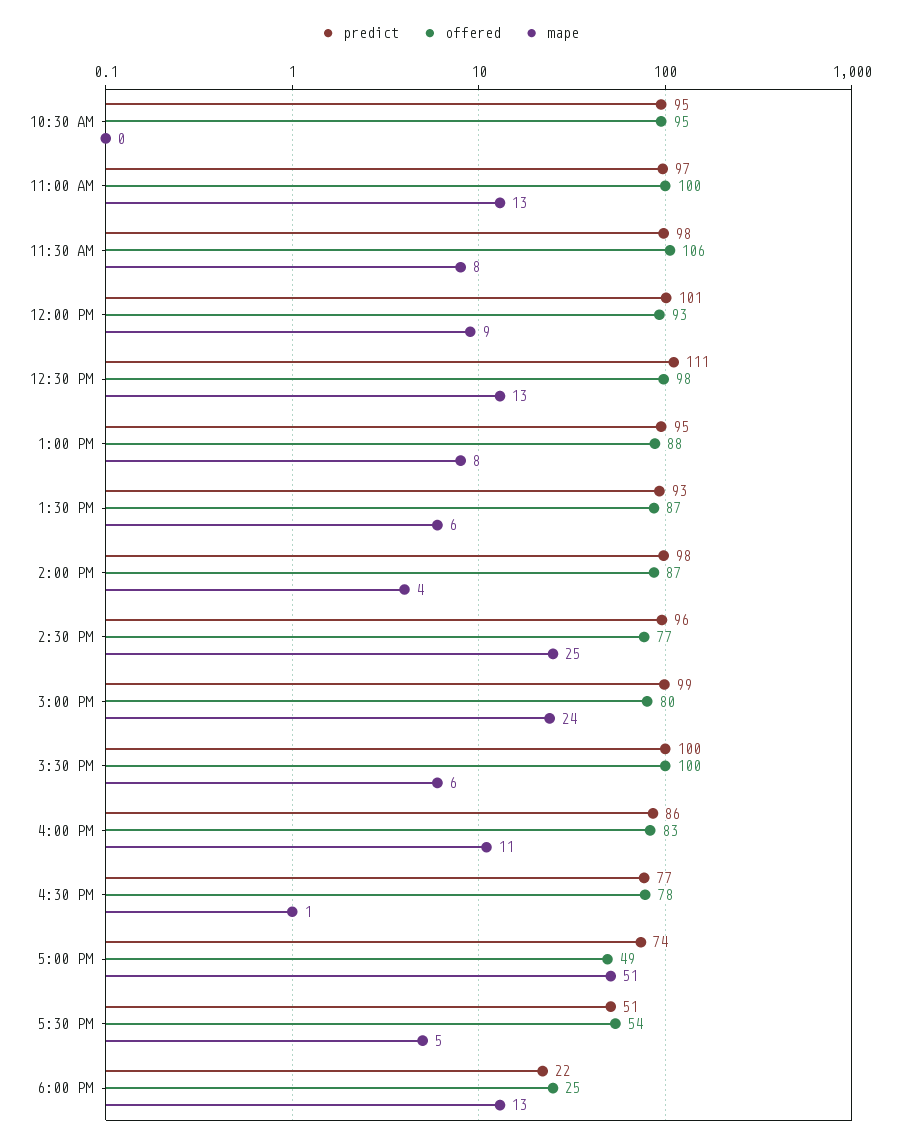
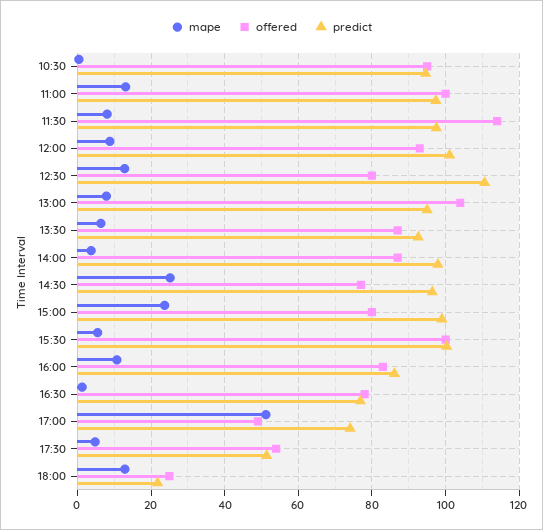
  {
    "predict": {
      "10:30 AM": 95,
      "11:00 AM": 97,
      "11:30 AM": 98,
      "12:00 PM": 101,
      "12:30 PM": 111,
      "1:00 PM": 95,
      "1:30 PM": 93,
      "2:00 PM": 98,
      "2:30 PM": 96,
      "3:00 PM": 99,
      "3:30 PM": 100,
      "4:00 PM": 86,
      "4:30 PM": 77,
      "5:00 PM": 74,
      "5:30 PM": 51,
      "6:00 PM": 22
    },
    "offered": {
      "10:30 AM": 95,
      "11:00 AM": 100,
-     "11:30 AM": 106,
+     "11:30 AM": 114,
      "12:00 PM": 93,
-     "12:30 PM": 98,
+     "12:30 PM": 80,
-     "1:00 PM": 88,
+     "1:00 PM": 104,
      "1:30 PM": 87,
      "2:00 PM": 87,
      "2:30 PM": 77,
      "3:00 PM": 80,
      "3:30 PM": 100,
      "4:00 PM": 83,
      "4:30 PM": 78,
      "5:00 PM": 49,
      "5:30 PM": 54,
      "6:00 PM": 25
    },
    "mape": {
      "10:30 AM": 0,
      "11:00 AM": 13,
      "11:30 AM": 8,
      "12:00 PM": 9,
      "12:30 PM": 13,
      "1:00 PM": 8,
      "1:30 PM": 6,
      "2:00 PM": 4,
      "2:30 PM": 25,
      "3:00 PM": 24,
      "3:30 PM": 6,
      "4:00 PM": 11,
      "4:30 PM": 1,
      "5:00 PM": 51,
      "5:30 PM": 5,
      "6:00 PM": 13
    }
  }

